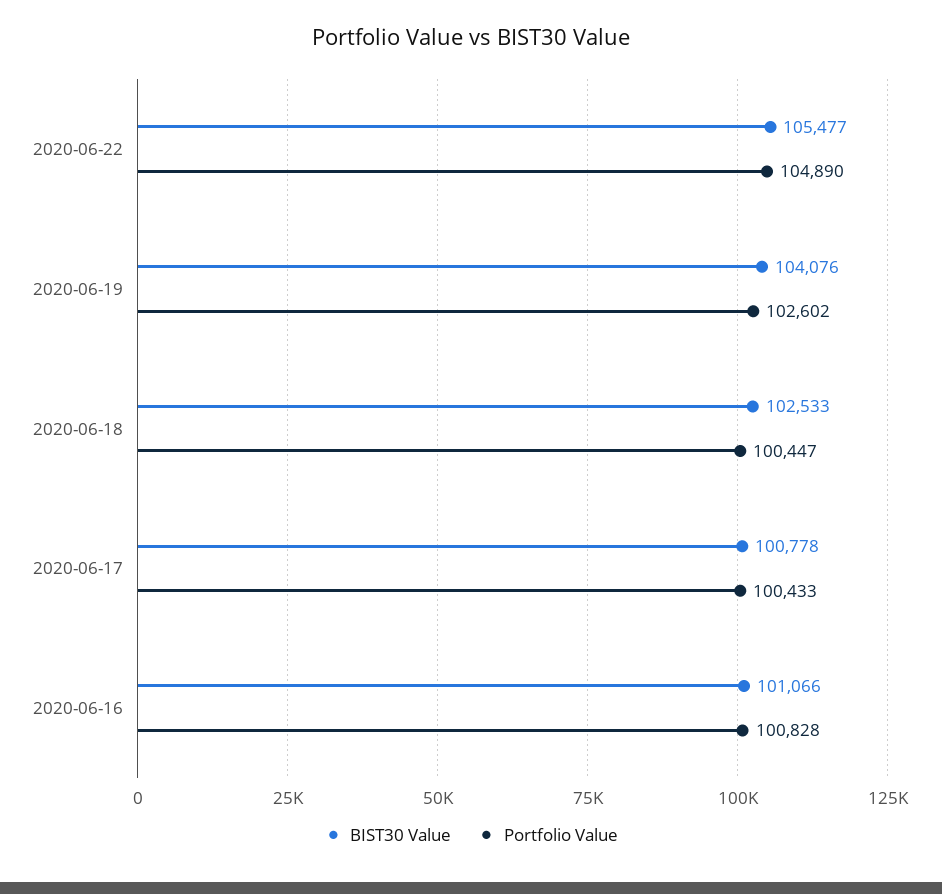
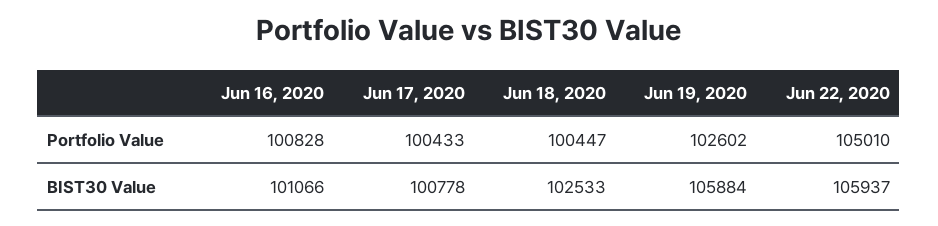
  {
    "BIST30 Value": {
-     "2020-06-22": 105477,
+     "2020-06-22": 105937,
-     "2020-06-19": 104076,
+     "2020-06-19": 105884,
      "2020-06-18": 102533,
      "2020-06-17": 100778,
      "2020-06-16": 101066
    },
    "Portfolio Value": {
-     "2020-06-22": 104890,
+     "2020-06-22": 105010,
      "2020-06-19": 102602,
      "2020-06-18": 100447,
      "2020-06-17": 100433,
      "2020-06-16": 100828
    }
  }

